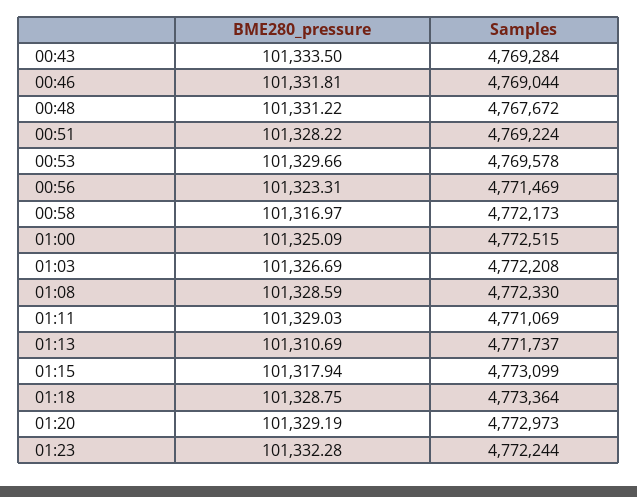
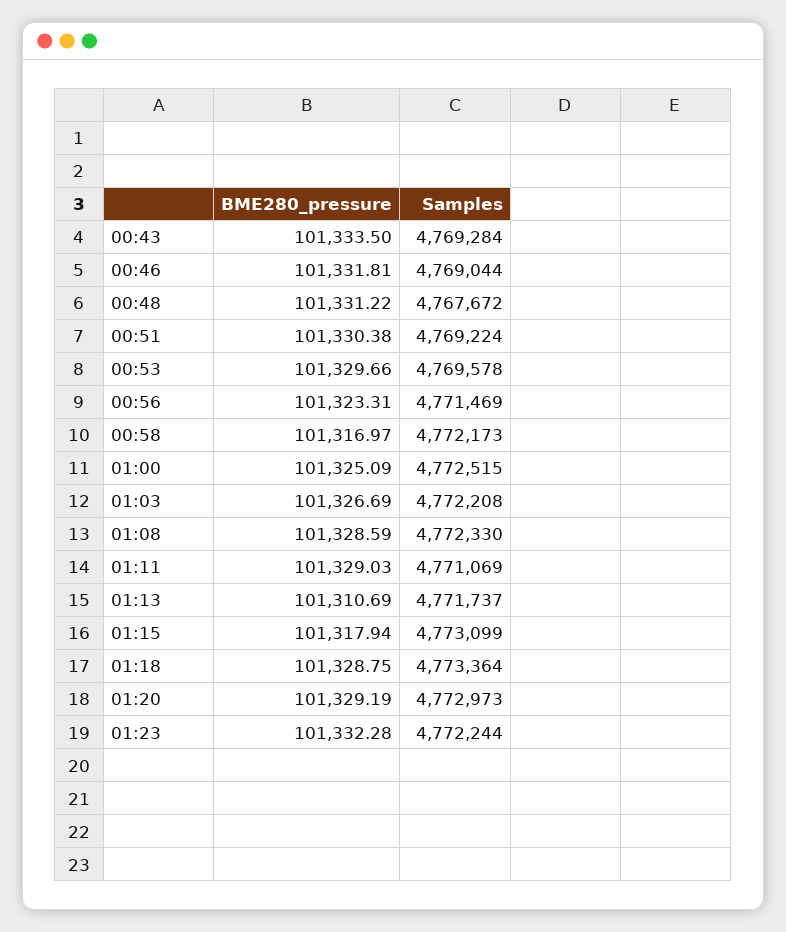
  {
    "BME280_pressure": {
      "00:43": 101333.5,
      "00:46": 101331.81,
      "00:48": 101331.22,
-     "00:51": 101328.22,
+     "00:51": 101330.38,
      "00:53": 101329.66,
      "00:56": 101323.31,
      "00:58": 101316.97,
      "01:00": 101325.09,
      "01:03": 101326.69,
      "01:08": 101328.59,
      "01:11": 101329.03,
      "01:13": 101310.69,
      "01:15": 101317.94,
      "01:18": 101328.75,
      "01:20": 101329.19,
      "01:23": 101332.28
    },
    "Samples": {
      "00:43": 4769284,
      "00:46": 4769044,
      "00:48": 4767672,
      "00:51": 4769224,
      "00:53": 4769578,
      "00:56": 4771469,
      "00:58": 4772173,
      "01:00": 4772515,
      "01:03": 4772208,
      "01:08": 4772330,
      "01:11": 4771069,
      "01:13": 4771737,
      "01:15": 4773099,
      "01:18": 4773364,
      "01:20": 4772973,
      "01:23": 4772244
    }
  }

